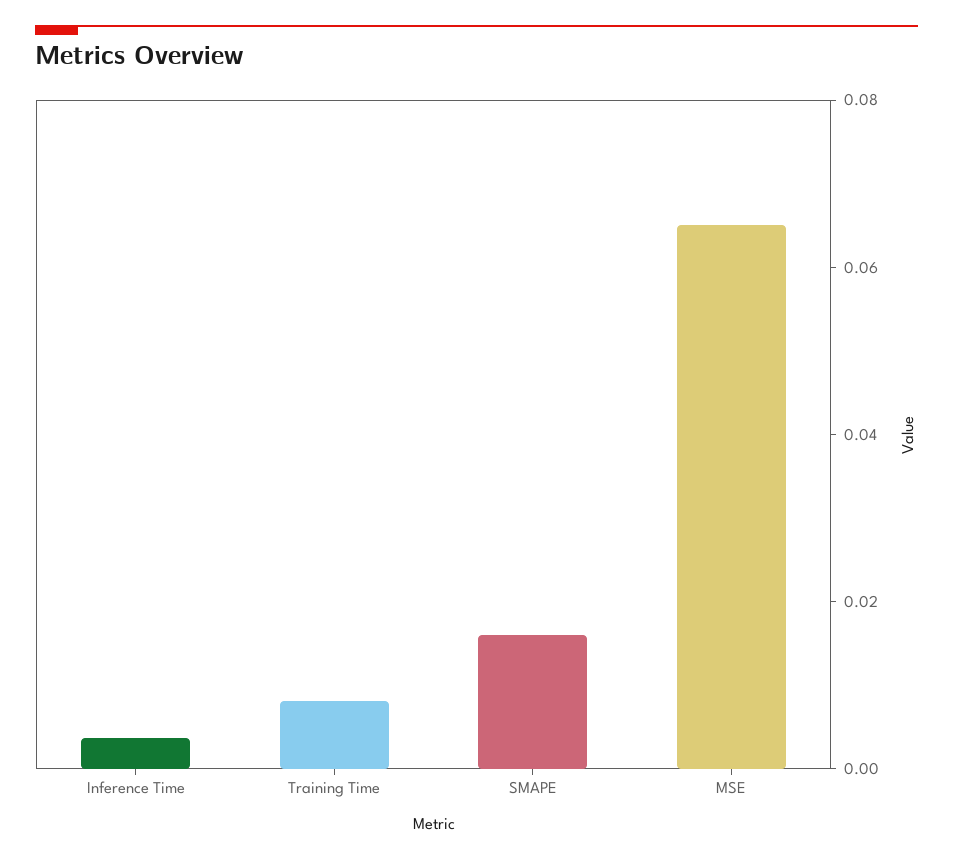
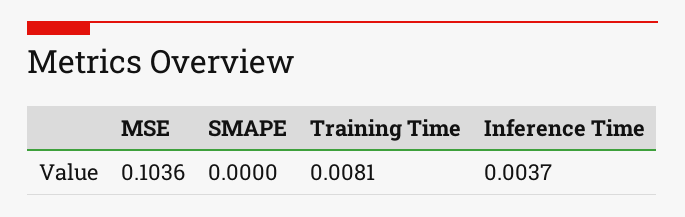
  {
    "Inference Time": 0.0037,
    "Training Time": 0.0081,
-   "SMAPE": 0.015,
+   "SMAPE": 0,
-   "MSE": 0.065
+   "MSE": 0.1036
  }

